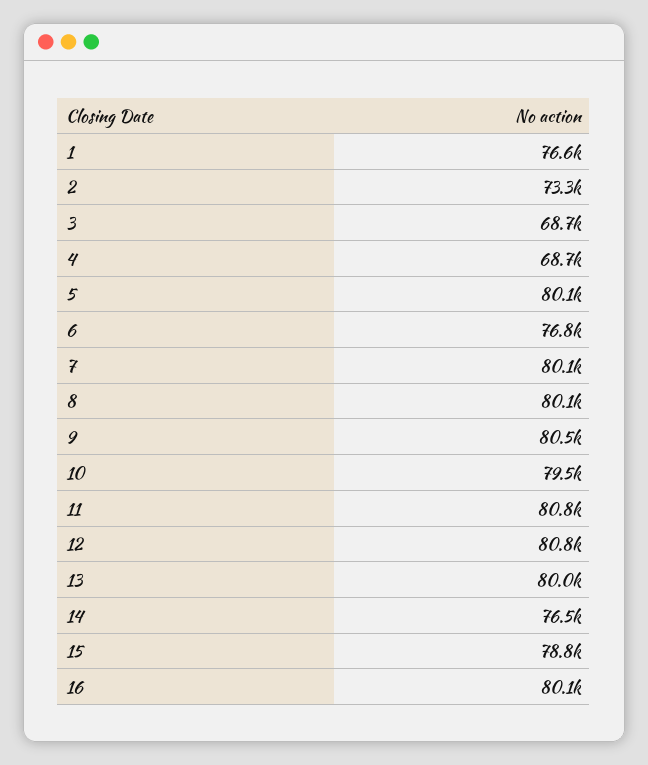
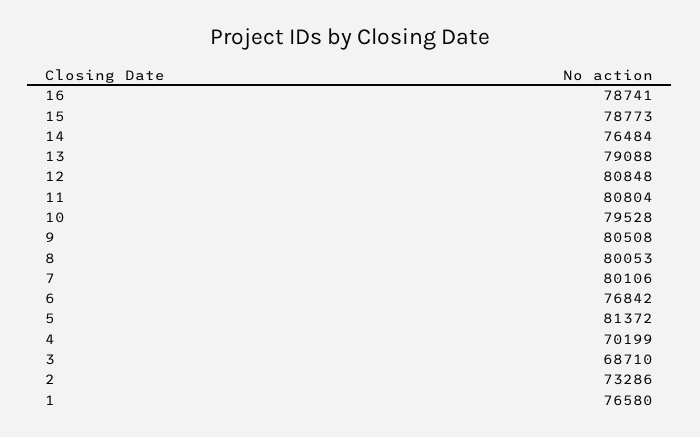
  {
    "1": 76580,
    "2": 73286,
    "3": 68710,
-   "4": 68700,
+   "4": 70199,
-   "5": 80100,
+   "5": 81372,
    "6": 76842,
    "7": 80106,
    "8": 80053,
    "9": 80508,
    "10": 79528,
    "11": 80804,
    "12": 80848,
-   "13": 80000,
+   "13": 79088,
    "14": 76484,
    "15": 78773,
-   "16": 80100
+   "16": 78741
  }

